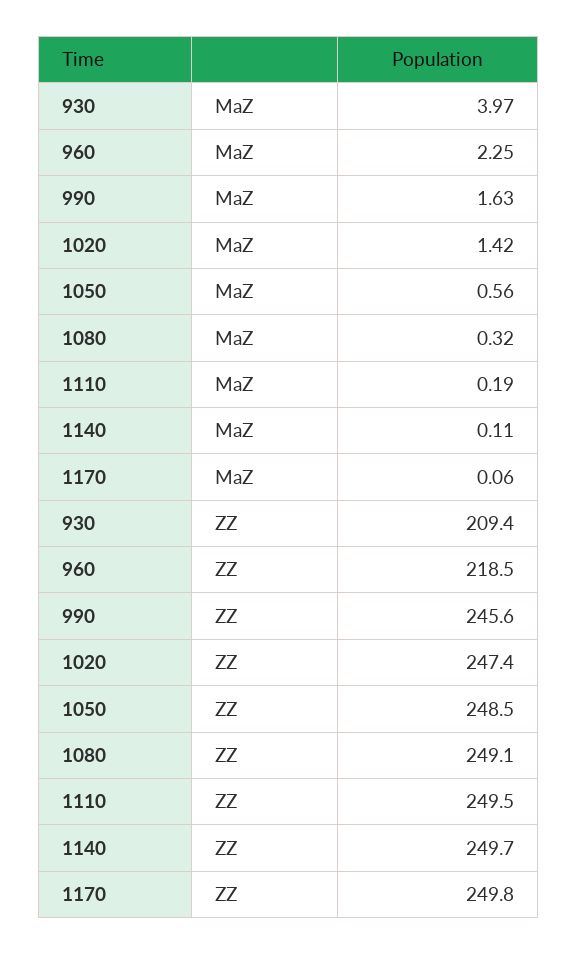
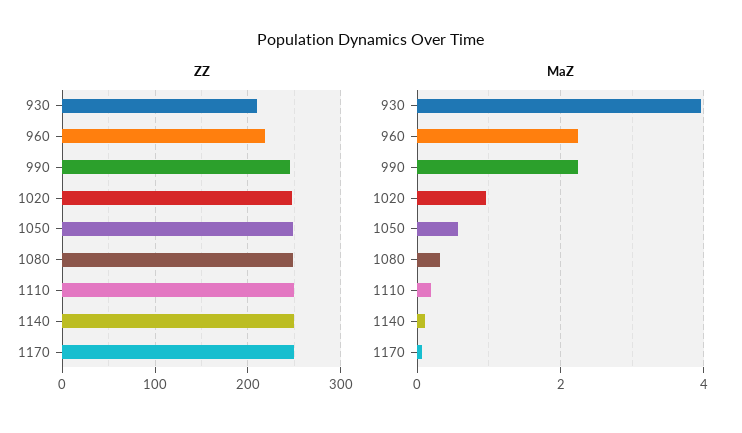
  {
    "MaZ": {
      "930": 3.97,
      "960": 2.25,
-     "990": 1.63,
+     "990": 2.2,
-     "1020": 1.42,
+     "1020": 1,
      "1050": 0.56,
      "1080": 0.32,
      "1110": 0.19,
      "1140": 0.11,
      "1170": 0.06
    },
    "ZZ": {
      "930": 209.4,
      "960": 218.5,
      "990": 245.6,
      "1020": 247.4,
      "1050": 248.5,
      "1080": 249.1,
      "1110": 249.5,
      "1140": 249.7,
      "1170": 249.8
    }
  }

